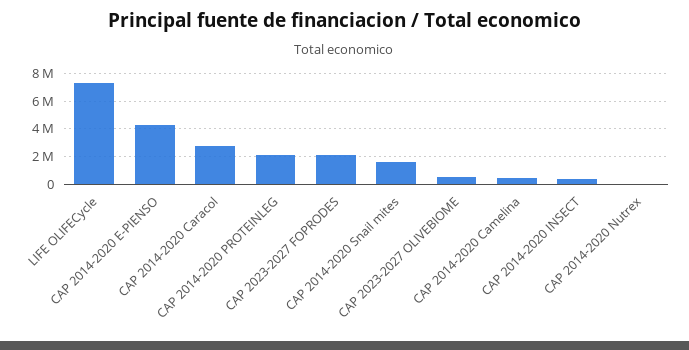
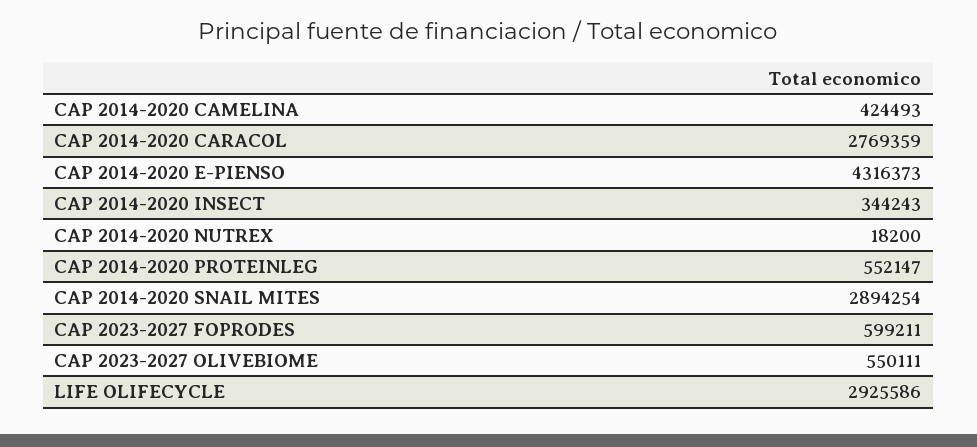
  {
-   "LIFE OLIFECycle": 7500000,
+   "LIFE OLIFECycle": 2925586,
    "CAP 2014-2020 E-PIENSO": 4316373,
    "CAP 2014-2020 Caracol": 2769359,
-   "CAP 2014-2020 PROTEINLEG": 2000000,
+   "CAP 2014-2020 PROTEINLEG": 552147,
-   "CAP 2023-2027 FOPRODES": 2000000,
+   "CAP 2023-2027 FOPRODES": 599211,
-   "CAP 2014-2020 Snail mites": 1500000,
+   "CAP 2014-2020 Snail mites": 2894254,
    "CAP 2023-2027 OLIVEBIOME": 550111,
    "CAP 2014-2020 Camelina": 424493,
    "CAP 2014-2020 INSECT": 344243,
    "CAP 2014-2020 Nutrex": 18200
  }

